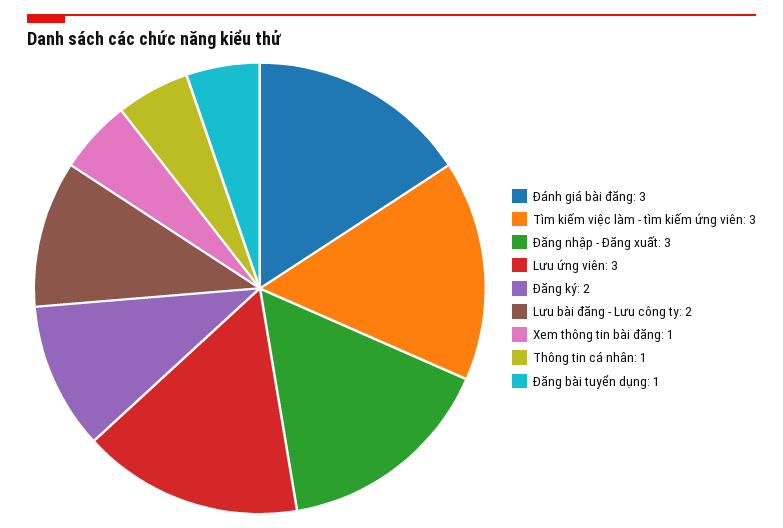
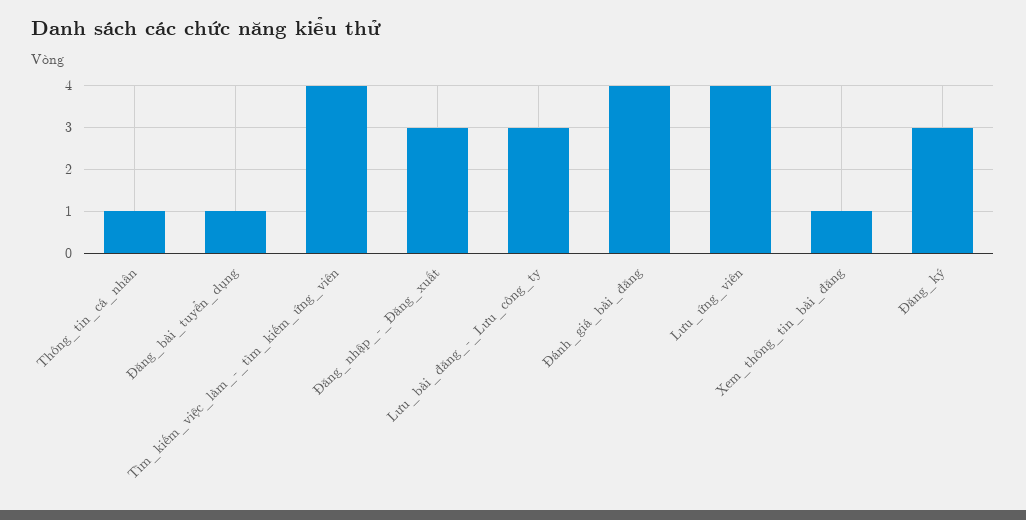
  {
-   "Đánh giá bài đăng": 3,
+   "Đánh giá bài đăng": 4,
-   "Tìm kiếm việc làm - tìm kiếm ứng viên": 3,
+   "Tìm kiếm việc làm - tìm kiếm ứng viên": 4,
    "Đăng nhập - Đăng xuất": 3,
-   "Lưu ứng viên": 3,
+   "Lưu ứng viên": 4,
-   "Đăng ký": 2,
+   "Đăng ký": 3,
-   "Lưu bài đăng - Lưu công ty": 2,
+   "Lưu bài đăng - Lưu công ty": 3,
    "Xem thông tin bài đăng": 1,
    "Thông tin cá nhân": 1,
    "Đăng bài tuyển dụng": 1
  }

